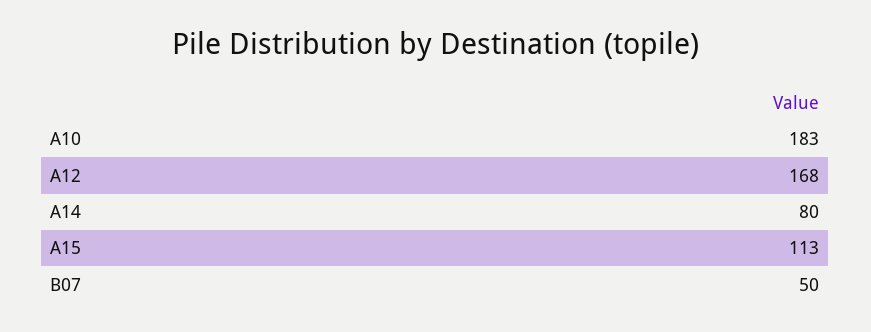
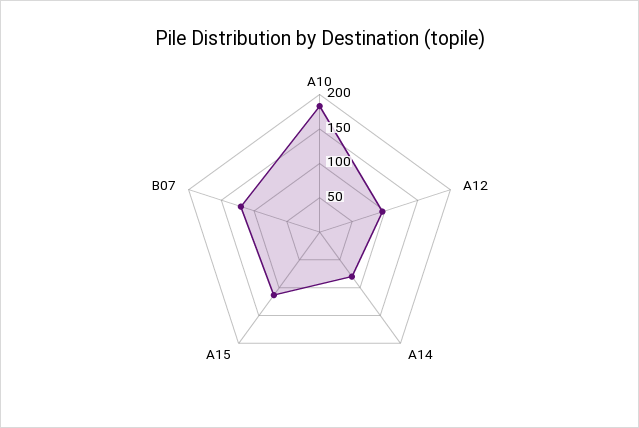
  {
    "A10": 183,
-   "A12": 168,
+   "A12": 100,
    "A14": 80,
    "A15": 113,
-   "B07": 50
+   "B07": 125
  }

